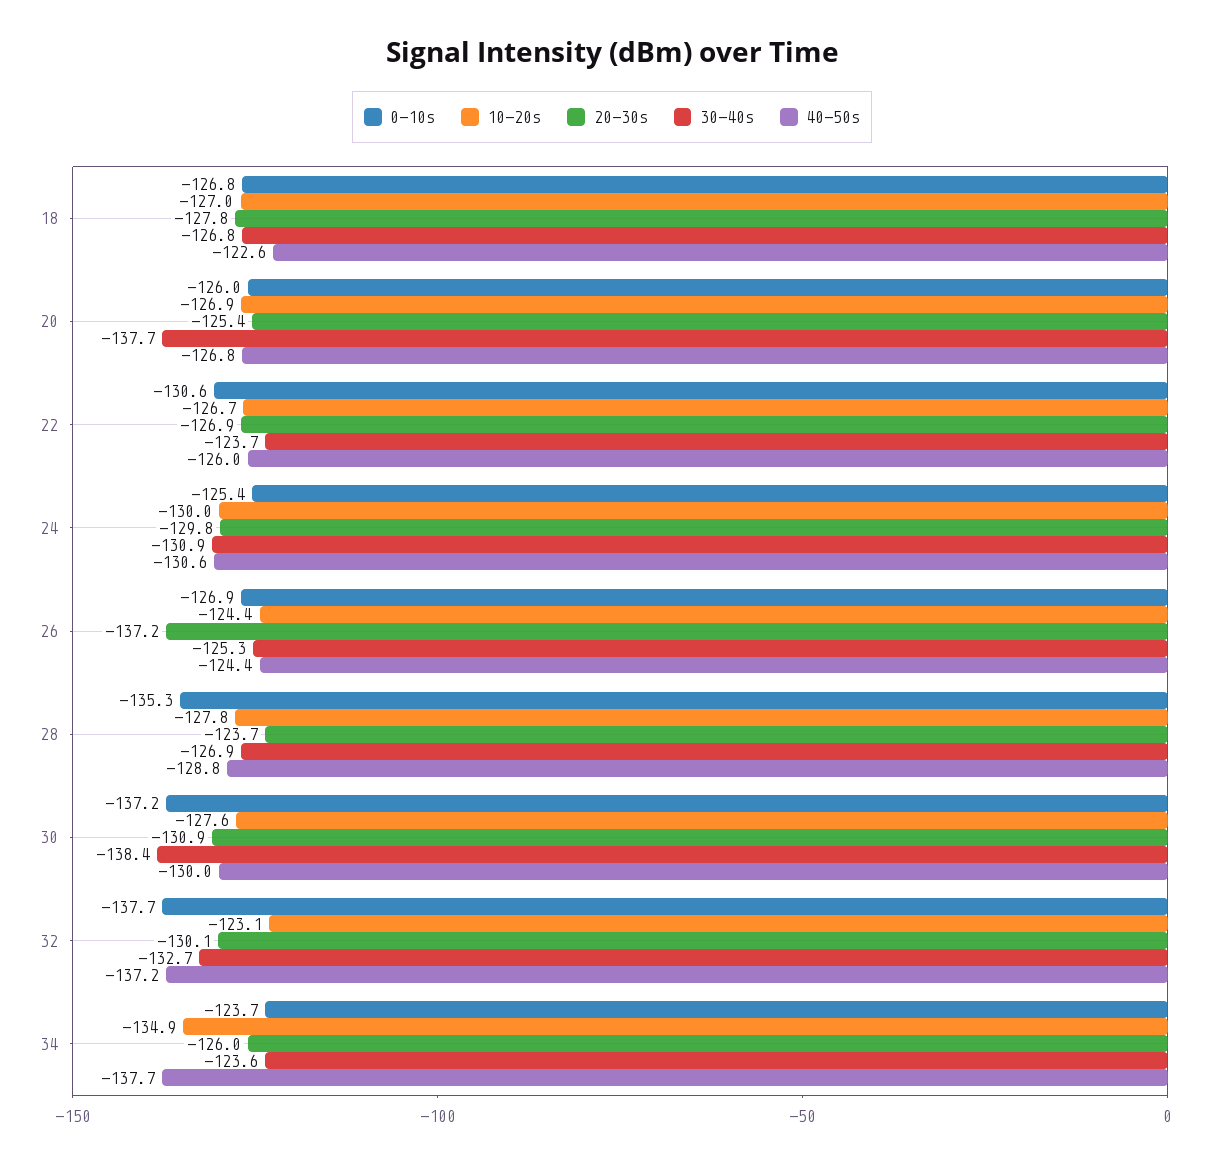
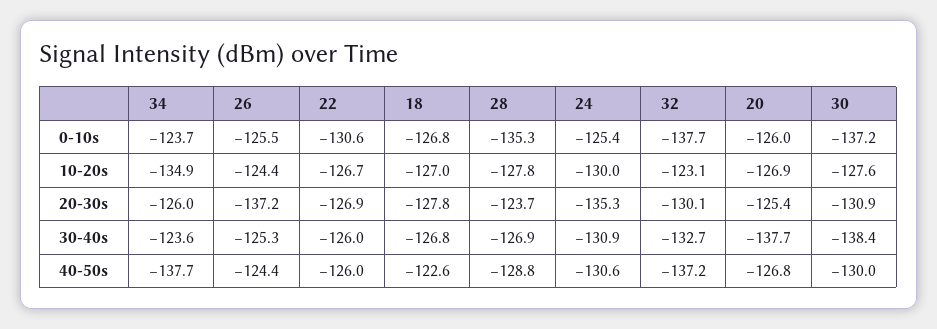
  {
    "0-10s": {
      "18": -126.8,
      "20": -126,
      "22": -130.6,
      "24": -125.4,
-     "26": -126.9,
+     "26": -125.5,
      "28": -135.3,
      "30": -137.2,
      "32": -137.7,
      "34": -123.7
    },
    "10-20s": {
      "18": -127,
      "20": -126.9,
      "22": -126.7,
      "24": -130,
      "26": -124.4,
      "28": -127.8,
      "30": -127.6,
      "32": -123.1,
      "34": -134.9
    },
    "20-30s": {
      "18": -127.8,
      "20": -125.4,
      "22": -126.9,
-     "24": -129.8,
+     "24": -135.3,
      "26": -137.2,
      "28": -123.7,
      "30": -130.9,
      "32": -130.1,
      "34": -126
    },
    "30-40s": {
      "18": -126.8,
      "20": -137.7,
-     "22": -123.7,
+     "22": -126,
      "24": -130.9,
      "26": -125.3,
      "28": -126.9,
      "30": -138.4,
      "32": -132.7,
      "34": -123.6
    },
    "40-50s": {
      "18": -122.6,
      "20": -126.8,
      "22": -126,
      "24": -130.6,
      "26": -124.4,
      "28": -128.8,
      "30": -130,
      "32": -137.2,
      "34": -137.7
    }
  }

